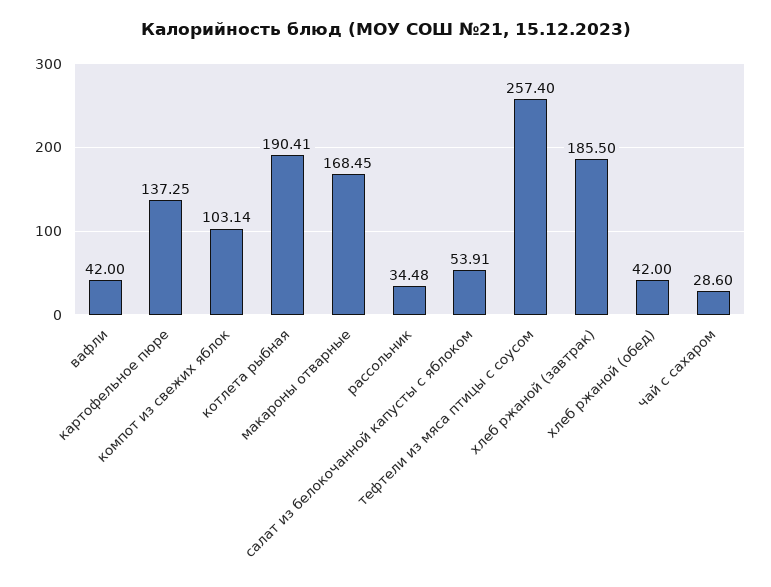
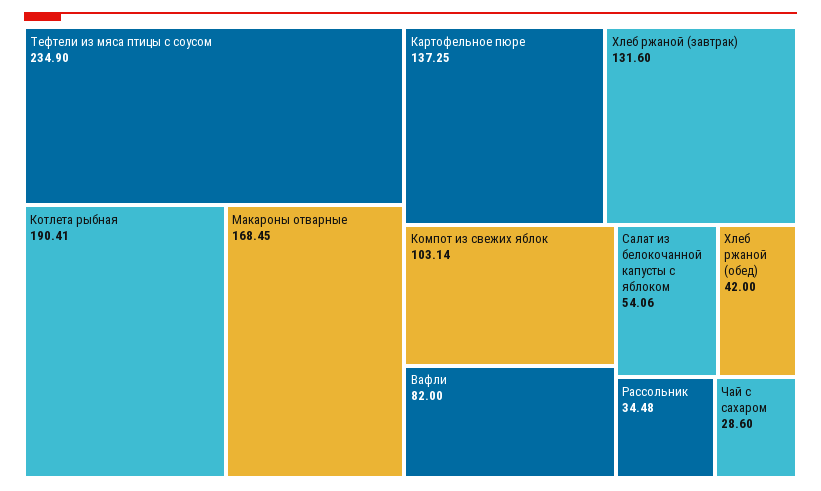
  {
-   "вафли": 42,
+   "вафли": 82,
    "картофельное пюре": 137.25,
    "компот из свежих яблок": 103.14,
    "котлета рыбная": 190.41,
    "макароны отварные": 168.45,
    "рассольник": 34.48,
-   "салат из белокочанной капусты с яблоком": 53.91,
+   "салат из белокочанной капусты с яблоком": 54.06,
-   "тефтели из мяса птицы с соусом": 257.4,
+   "тефтели из мяса птицы с соусом": 234.9,
-   "хлеб ржаной (завтрак)": 185.5,
+   "хлеб ржаной (завтрак)": 131.6,
    "хлеб ржаной (обед)": 42,
    "чай с сахаром": 28.6
  }

